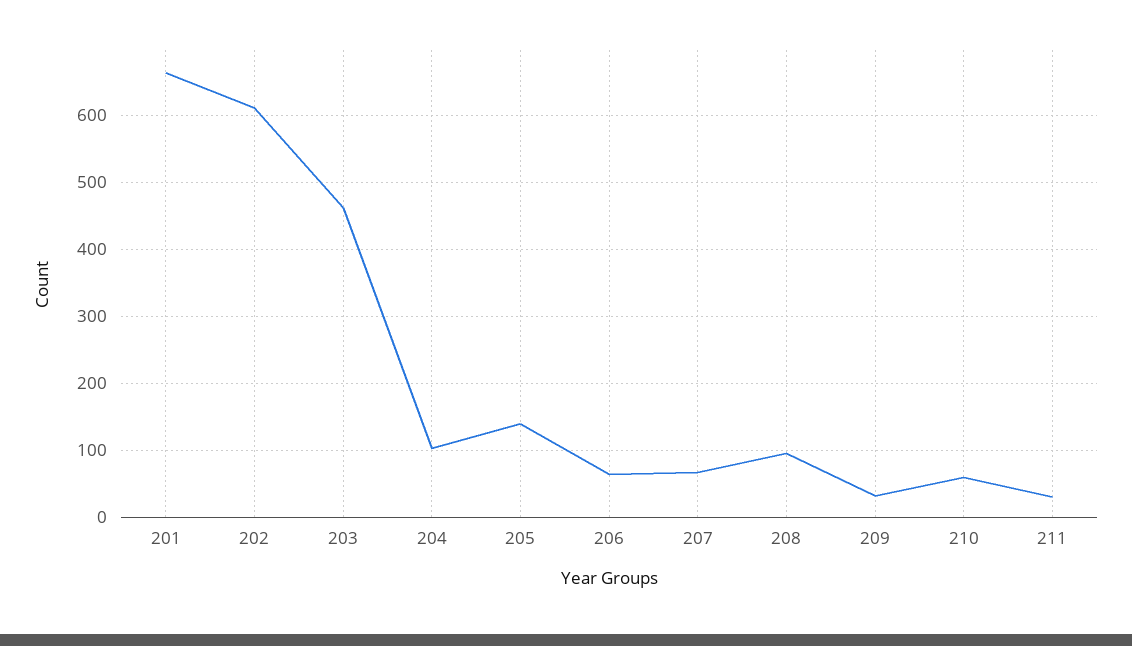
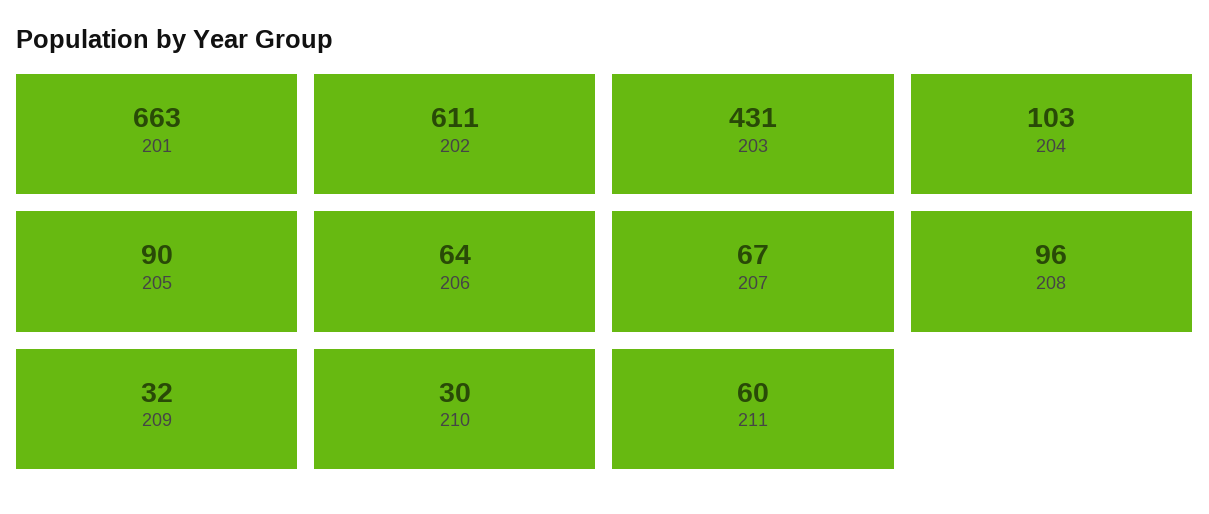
  {
    "201": 663,
    "202": 611,
-   "203": 460,
+   "203": 431,
    "204": 103,
-   "205": 140,
+   "205": 90,
    "206": 64,
    "207": 67,
    "208": 96,
    "209": 32,
-   "210": 60,
+   "210": 30,
-   "211": 30
+   "211": 60
  }

